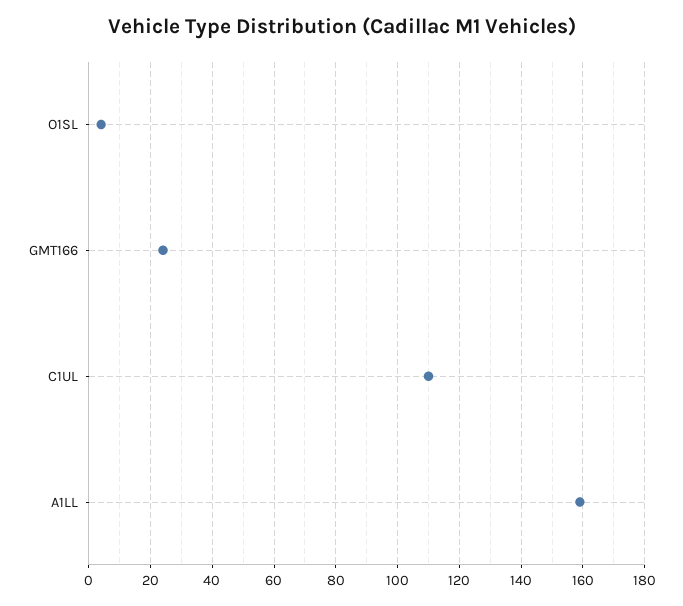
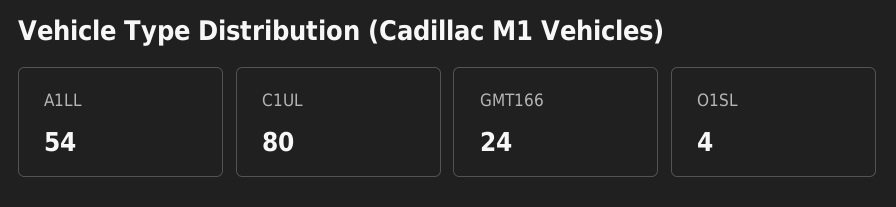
  {
    "O1SL": 4,
    "GMT166": 24,
-   "C1UL": 110,
+   "C1UL": 80,
-   "A1LL": 160
+   "A1LL": 54
  }

